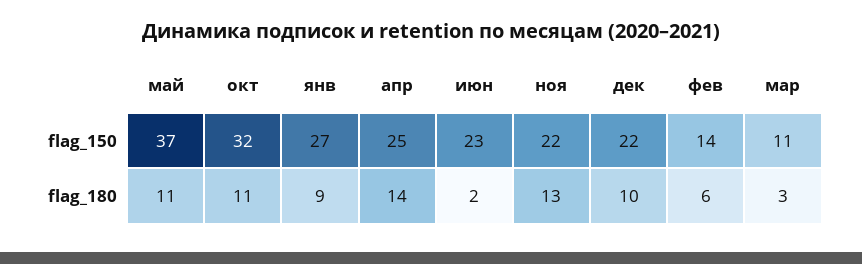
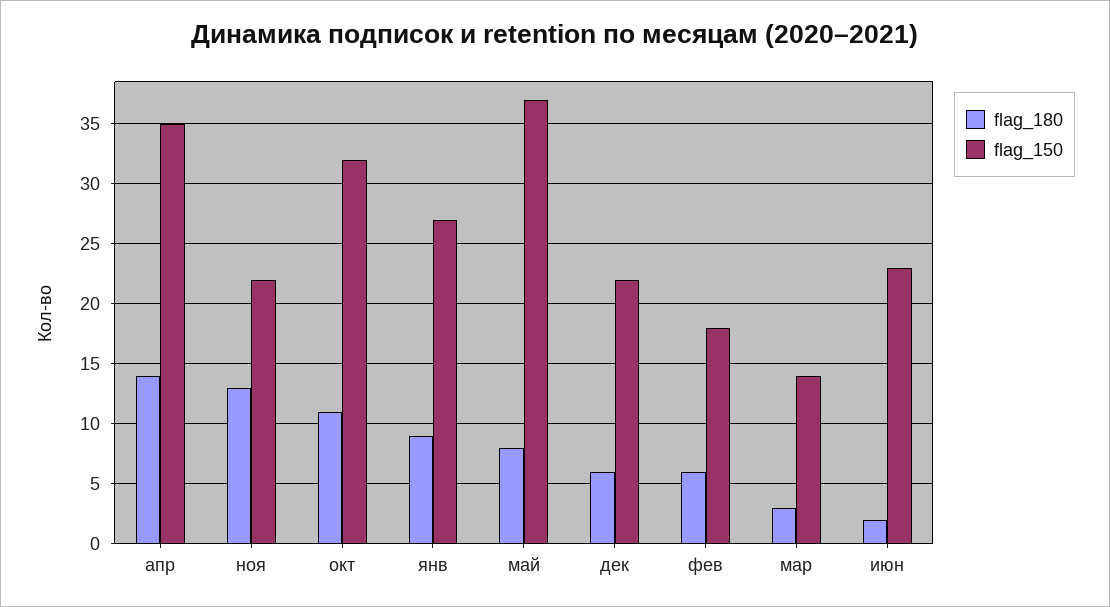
  {
    "flag_150": {
      "май": 37,
      "окт": 32,
      "янв": 27,
-     "апр": 25,
+     "апр": 35,
      "июн": 23,
      "ноя": 22,
      "дек": 22,
-     "фев": 14,
+     "фев": 18,
-     "мар": 11
+     "мар": 14
    },
    "flag_180": {
-     "май": 11,
+     "май": 8,
      "окт": 11,
      "янв": 9,
      "апр": 14,
      "июн": 2,
      "ноя": 13,
-     "дек": 10,
+     "дек": 6,
      "фев": 6,
      "мар": 3
    }
  }

